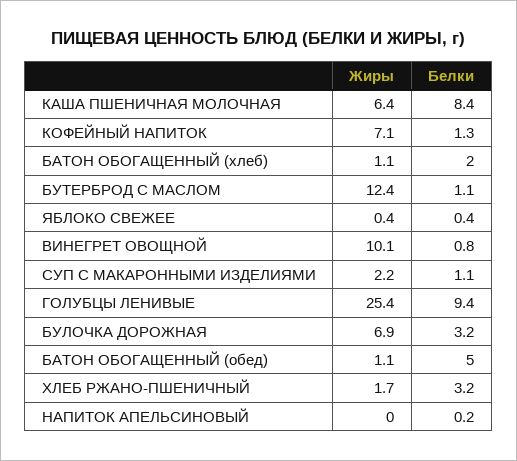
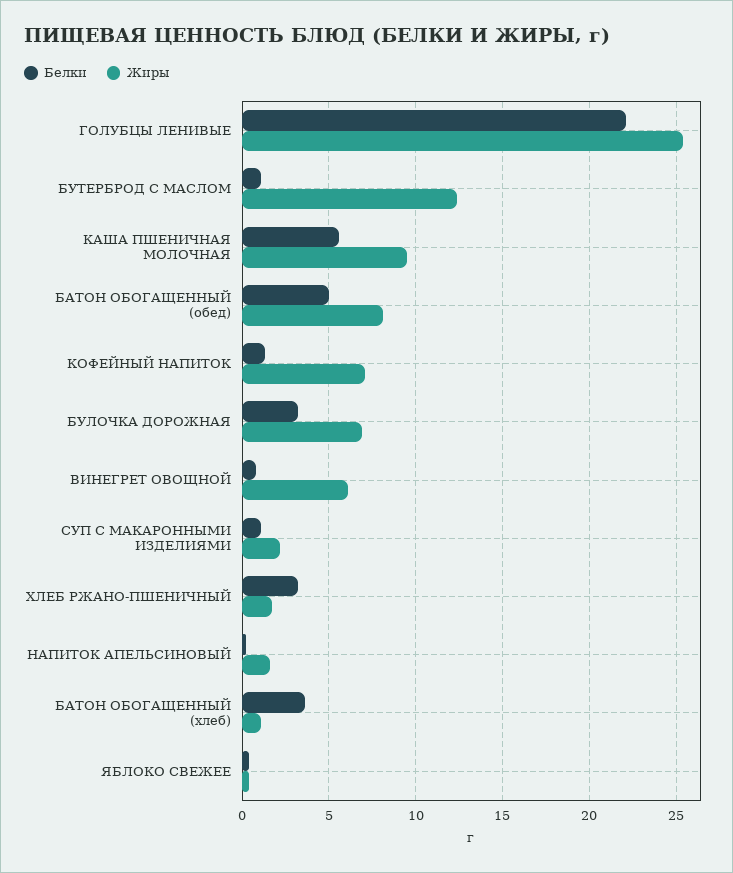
  {
    "Жиры": {
-     "КАША ПШЕНИЧНАЯ МОЛОЧНАЯ": 6.4,
+     "КАША ПШЕНИЧНАЯ МОЛОЧНАЯ": 9.5,
      "КОФЕЙНЫЙ НАПИТОК": 7.1,
      "БАТОН ОБОГАЩЕННЫЙ (хлеб)": 1.1,
      "БУТЕРБРОД С МАСЛОМ": 12.4,
      "ЯБЛОКО СВЕЖЕЕ": 0.4,
-     "ВИНЕГРЕТ ОВОЩНОЙ": 10.1,
+     "ВИНЕГРЕТ ОВОЩНОЙ": 6,
      "СУП С МАКАРОННЫМИ ИЗДЕЛИЯМИ": 2.2,
      "ГОЛУБЦЫ ЛЕНИВЫЕ": 25.4,
      "БУЛОЧКА ДОРОЖНАЯ": 6.9,
-     "БАТОН ОБОГАЩЕННЫЙ (обед)": 1.1,
+     "БАТОН ОБОГАЩЕННЫЙ (обед)": 8,
      "ХЛЕБ РЖАНО-ПШЕНИЧНЫЙ": 1.7,
-     "НАПИТОК АПЕЛЬСИНОВЫЙ": 0
+     "НАПИТОК АПЕЛЬСИНОВЫЙ": 1.5
    },
    "Белки": {
-     "КАША ПШЕНИЧНАЯ МОЛОЧНАЯ": 8.4,
+     "КАША ПШЕНИЧНАЯ МОЛОЧНАЯ": 5.5,
      "КОФЕЙНЫЙ НАПИТОК": 1.3,
-     "БАТОН ОБОГАЩЕННЫЙ (хлеб)": 2,
+     "БАТОН ОБОГАЩЕННЫЙ (хлеб)": 3.5,
      "БУТЕРБРОД С МАСЛОМ": 1.1,
      "ЯБЛОКО СВЕЖЕЕ": 0.4,
      "ВИНЕГРЕТ ОВОЩНОЙ": 0.8,
      "СУП С МАКАРОННЫМИ ИЗДЕЛИЯМИ": 1.1,
-     "ГОЛУБЦЫ ЛЕНИВЫЕ": 9.4,
+     "ГОЛУБЦЫ ЛЕНИВЫЕ": 22,
      "БУЛОЧКА ДОРОЖНАЯ": 3.2,
      "БАТОН ОБОГАЩЕННЫЙ (обед)": 5,
      "ХЛЕБ РЖАНО-ПШЕНИЧНЫЙ": 3.2,
      "НАПИТОК АПЕЛЬСИНОВЫЙ": 0.2
    }
  }

